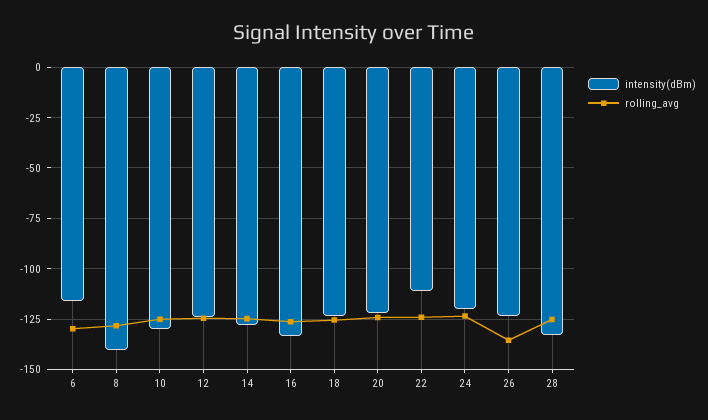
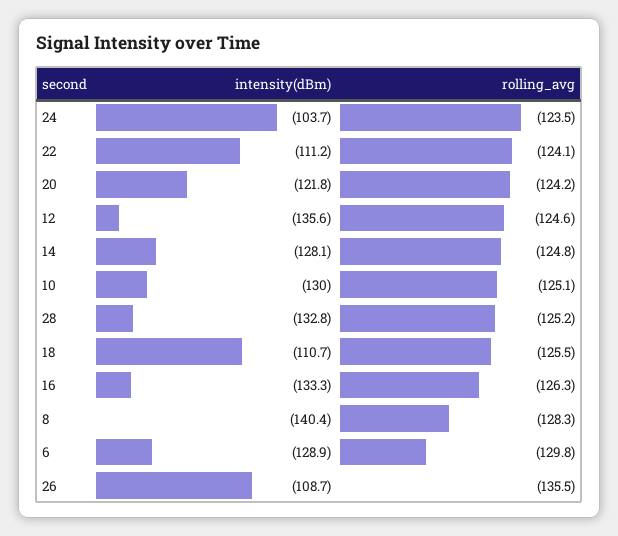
  {
    "intensity(dBm)": {
-     "6": -115,
+     "6": -128.9,
      "8": -140.4,
      "10": -130,
-     "12": -125,
+     "12": -135.6,
      "14": -128.1,
      "16": -133.3,
-     "18": -125,
+     "18": -110.7,
      "20": -121.8,
      "22": -111.2,
-     "24": -120,
+     "24": -103.7,
-     "26": -125,
+     "26": -108.7,
      "28": -132.8
    },
    "rolling_avg": {
      "6": -129.8,
      "8": -128.3,
      "10": -125.1,
      "12": -124.6,
      "14": -124.8,
      "16": -126.3,
      "18": -125.5,
      "20": -124.2,
      "22": -124.1,
      "24": -123.5,
      "26": -135.5,
      "28": -125.2
    }
  }

